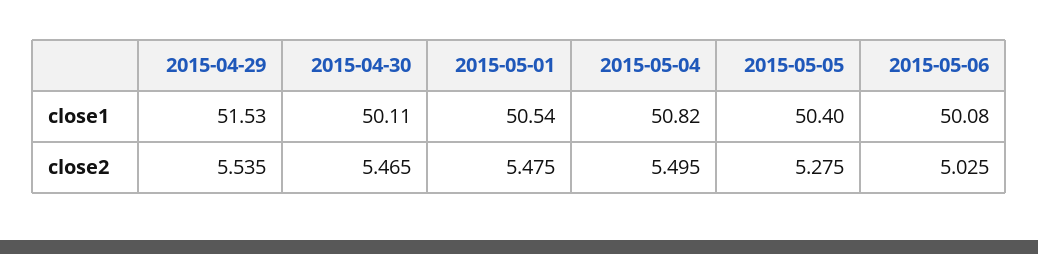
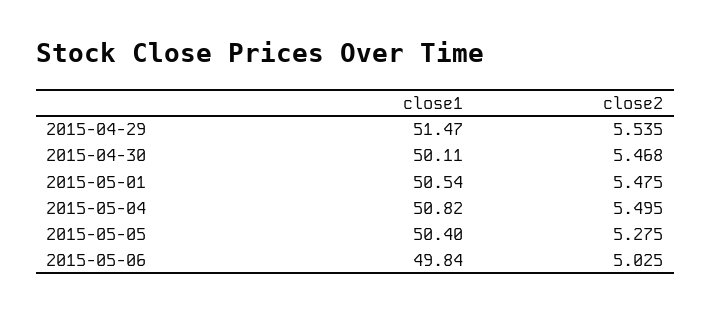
  {
    "2015-04-29": {
-     "close1": 51.53,
+     "close1": 51.47,
      "close2": 5.535
    },
    "2015-04-30": {
      "close1": 50.11,
-     "close2": 5.465
+     "close2": 5.468
    },
    "2015-05-01": {
      "close1": 50.54,
      "close2": 5.475
    },
    "2015-05-04": {
      "close1": 50.82,
      "close2": 5.495
    },
    "2015-05-05": {
      "close1": 50.4,
      "close2": 5.275
    },
    "2015-05-06": {
-     "close1": 50.08,
+     "close1": 49.84,
      "close2": 5.025
    }
  }

